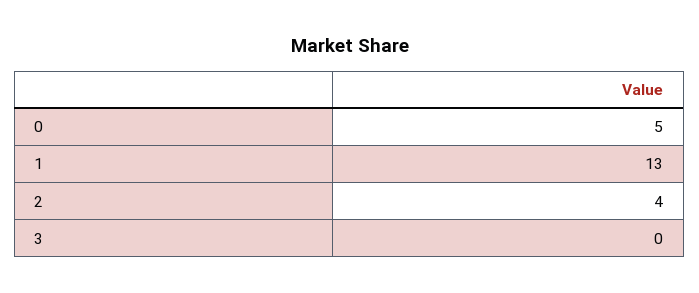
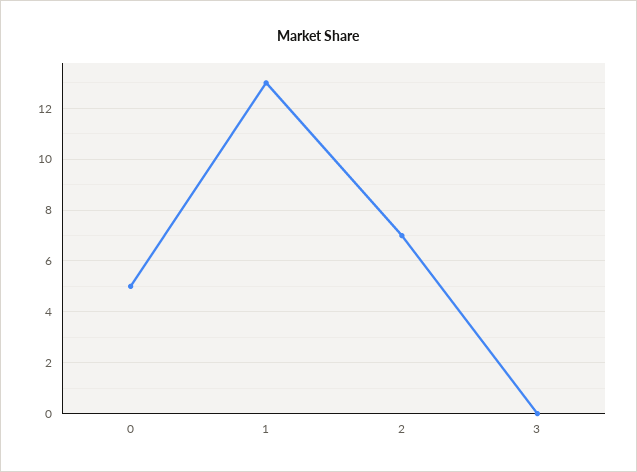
  {
    "0": 5,
    "1": 13,
-   "2": 4,
+   "2": 7,
    "3": 0
  }

